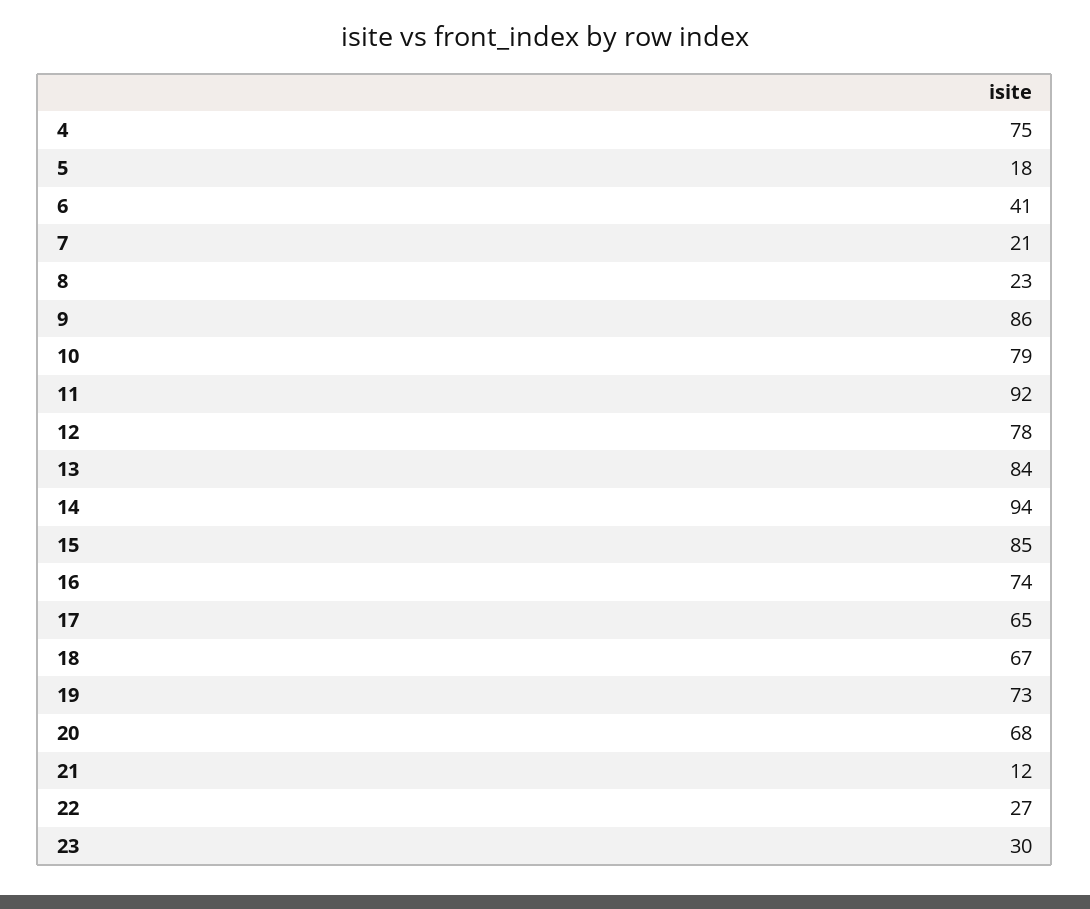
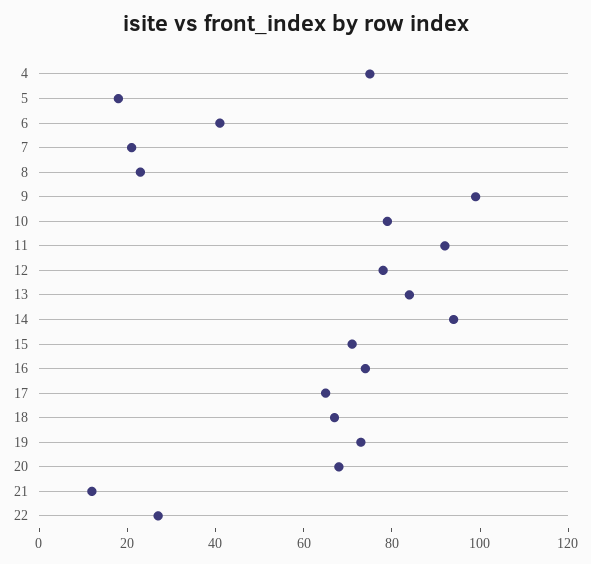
  {
    "4": 75,
    "5": 18,
    "6": 41,
    "7": 21,
    "8": 23,
-   "9": 86,
+   "9": 100,
    "10": 79,
    "11": 92,
    "12": 78,
    "13": 84,
    "14": 94,
-   "15": 85,
+   "15": 70,
    "16": 74,
    "17": 65,
    "18": 67,
    "19": 73,
    "20": 68,
    "21": 12,
-   "22": 27,
+   "22": 27
-   "23": 30
  }

